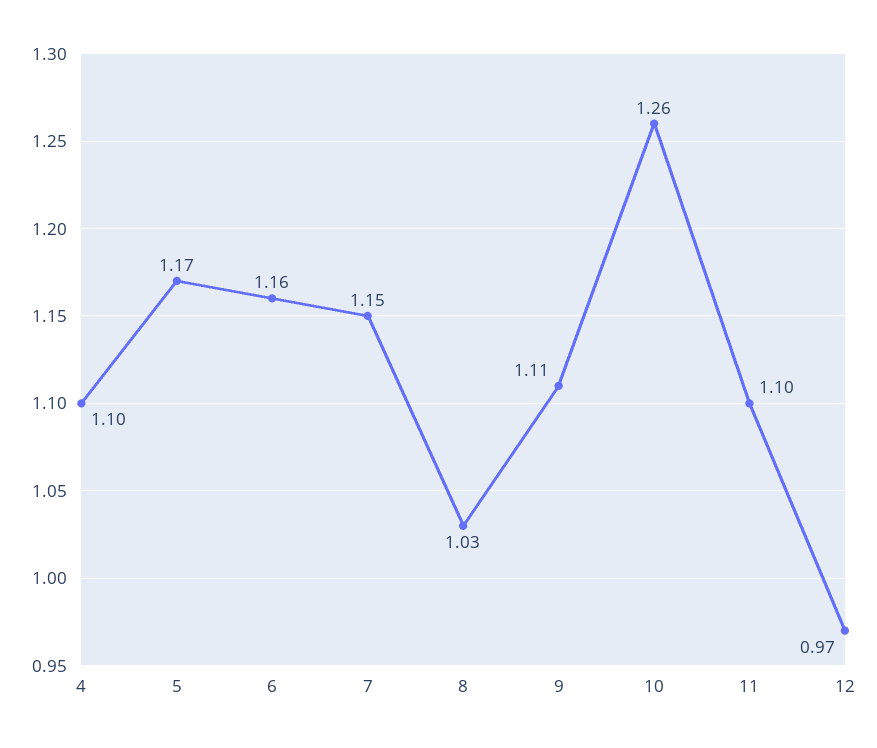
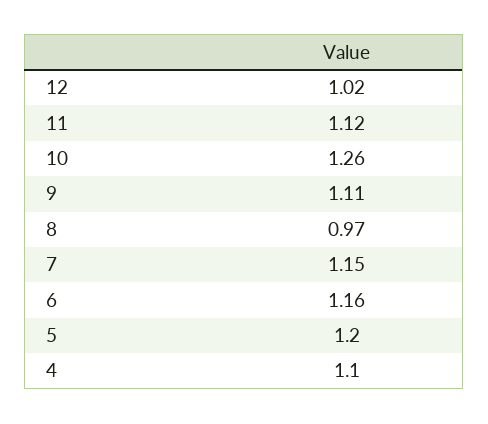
  {
    "4": 1.1,
-   "5": 1.17,
+   "5": 1.2,
    "6": 1.16,
    "7": 1.15,
-   "8": 1.03,
+   "8": 0.97,
    "9": 1.11,
    "10": 1.26,
-   "11": 1.1,
+   "11": 1.12,
-   "12": 0.97
+   "12": 1.02
  }

